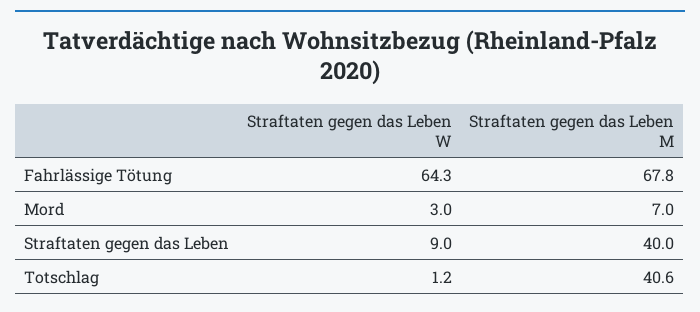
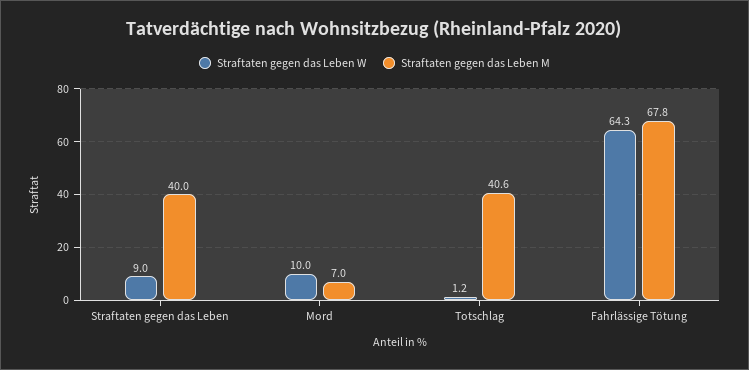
  {
    "Straftaten gegen das Leben W": {
      "Fahrlässige Tötung": 64.3,
-     "Mord": 3,
+     "Mord": 10,
      "Straftaten gegen das Leben": 9,
      "Totschlag": 1.2
    },
    "Straftaten gegen das Leben M": {
      "Fahrlässige Tötung": 67.8,
      "Mord": 7,
      "Straftaten gegen das Leben": 40,
      "Totschlag": 40.6
    }
  }

